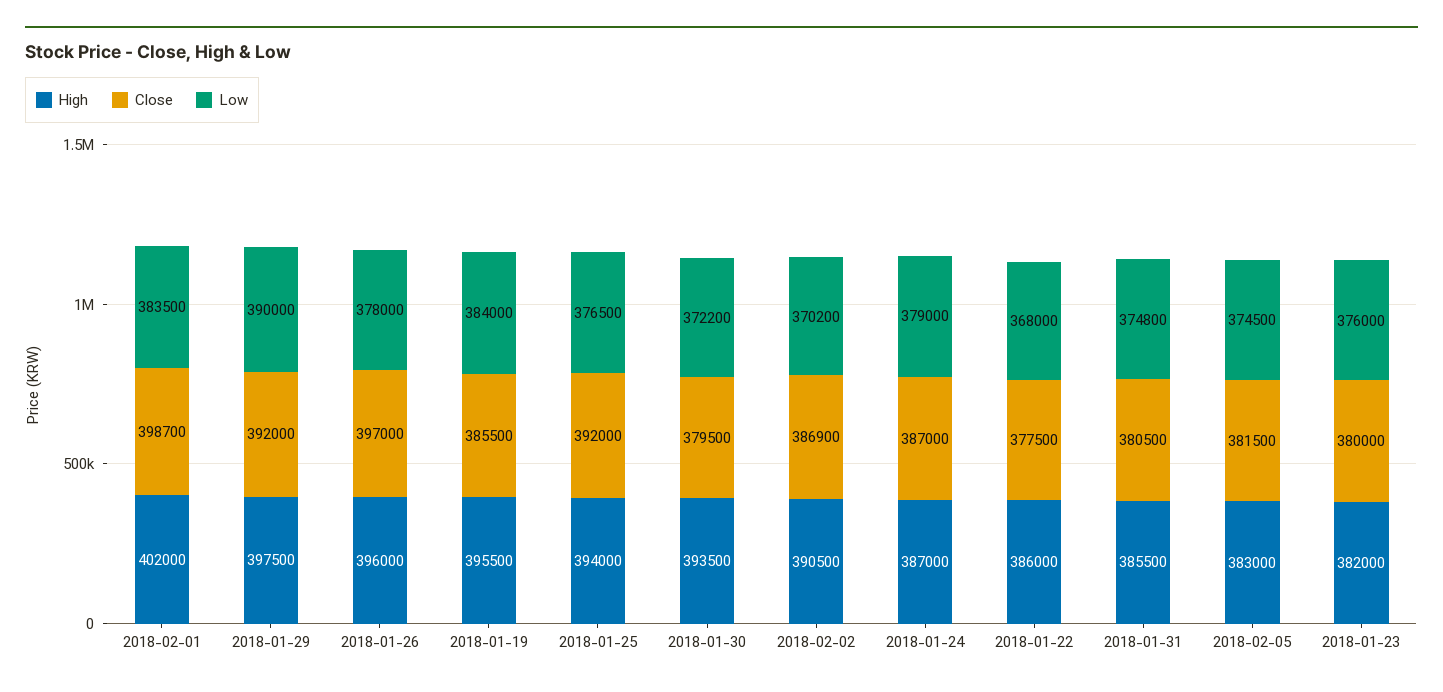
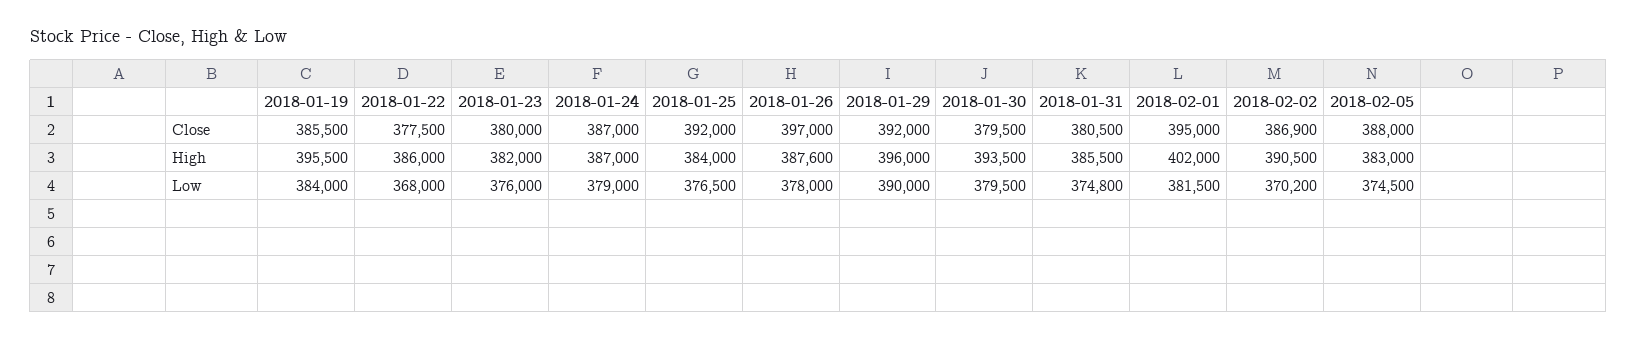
  {
    "High": {
      "2018-02-01": 402000,
-     "2018-01-29": 397500,
+     "2018-01-29": 396000,
-     "2018-01-26": 396000,
+     "2018-01-26": 387600,
      "2018-01-19": 395500,
-     "2018-01-25": 394000,
+     "2018-01-25": 384000,
      "2018-01-30": 393500,
      "2018-02-02": 390500,
      "2018-01-24": 387000,
      "2018-01-22": 386000,
      "2018-01-31": 385500,
      "2018-02-05": 383000,
      "2018-01-23": 382000
    },
    "Close": {
-     "2018-02-01": 398700,
+     "2018-02-01": 395000,
      "2018-01-29": 392000,
      "2018-01-26": 397000,
      "2018-01-19": 385500,
      "2018-01-25": 392000,
      "2018-01-30": 379500,
      "2018-02-02": 386900,
      "2018-01-24": 387000,
      "2018-01-22": 377500,
      "2018-01-31": 380500,
-     "2018-02-05": 381500,
+     "2018-02-05": 388000,
      "2018-01-23": 380000
    },
    "Low": {
-     "2018-02-01": 383500,
+     "2018-02-01": 381500,
      "2018-01-29": 390000,
      "2018-01-26": 378000,
      "2018-01-19": 384000,
      "2018-01-25": 376500,
-     "2018-01-30": 372200,
+     "2018-01-30": 379500,
      "2018-02-02": 370200,
      "2018-01-24": 379000,
      "2018-01-22": 368000,
      "2018-01-31": 374800,
      "2018-02-05": 374500,
      "2018-01-23": 376000
    }
  }

